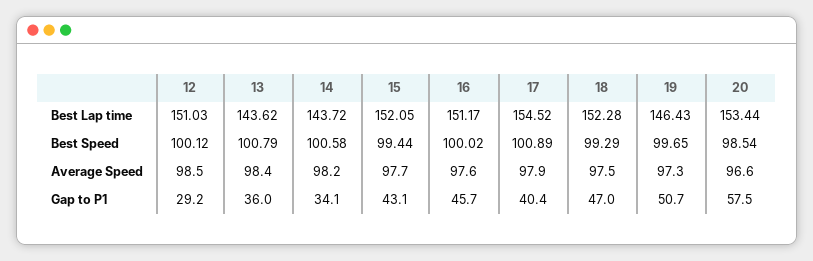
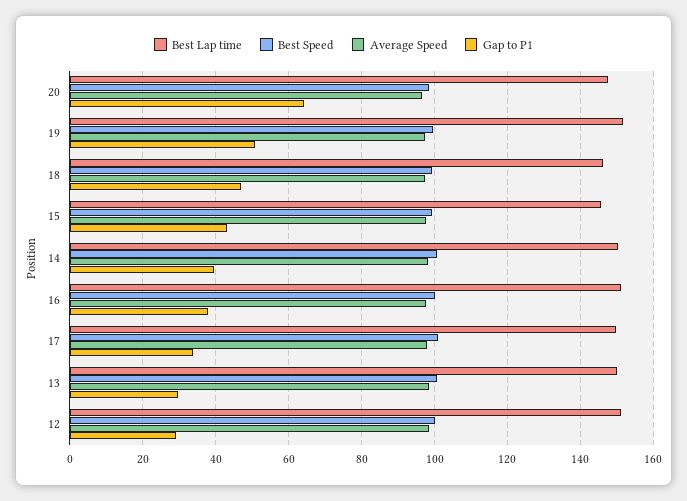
  {
    "Best Lap time": {
      "12": 151.03,
-     "13": 143.62,
+     "13": 150,
-     "14": 143.72,
+     "14": 150,
-     "15": 152.05,
+     "15": 146,
      "16": 151.17,
-     "17": 154.52,
+     "17": 150,
-     "18": 152.28,
+     "18": 146,
-     "19": 146.43,
+     "19": 152,
-     "20": 153.44
+     "20": 148
    },
    "Best Speed": {
      "12": 100.12,
      "13": 100.79,
      "14": 100.58,
      "15": 99.44,
      "16": 100.02,
      "17": 100.89,
      "18": 99.29,
      "19": 99.65,
      "20": 98.54
    },
    "Average Speed": {
      "12": 98.5,
      "13": 98.4,
      "14": 98.2,
      "15": 97.7,
      "16": 97.6,
      "17": 97.9,
      "18": 97.5,
      "19": 97.3,
      "20": 96.6
    },
    "Gap to P1": {
      "12": 29.2,
-     "13": 36,
+     "13": 30,
-     "14": 34.1,
+     "14": 40,
      "15": 43.1,
-     "16": 45.7,
+     "16": 38,
-     "17": 40.4,
+     "17": 34,
      "18": 47,
      "19": 50.7,
-     "20": 57.5
+     "20": 64
    }
  }

